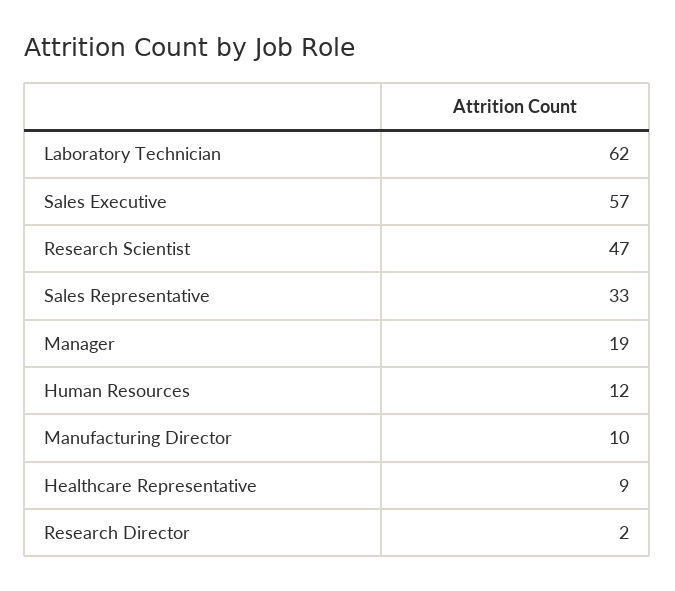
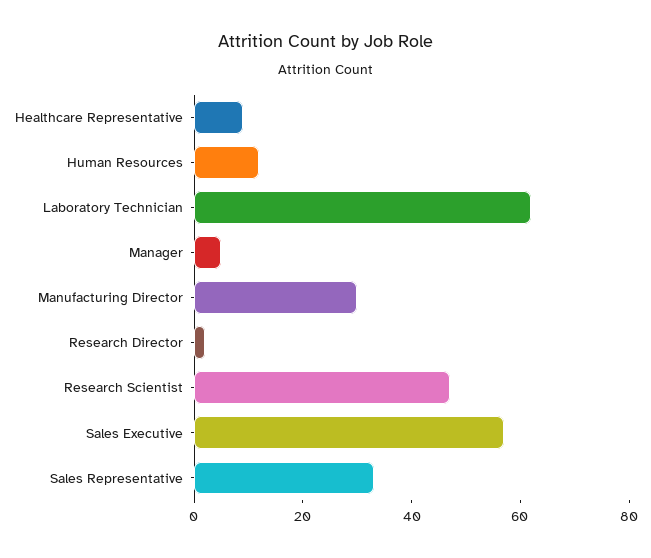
  {
    "Laboratory Technician": 62,
    "Sales Executive": 57,
    "Research Scientist": 47,
    "Sales Representative": 33,
-   "Manager": 19,
+   "Manager": 5,
    "Human Resources": 12,
-   "Manufacturing Director": 10,
+   "Manufacturing Director": 30,
    "Healthcare Representative": 9,
    "Research Director": 2
  }

